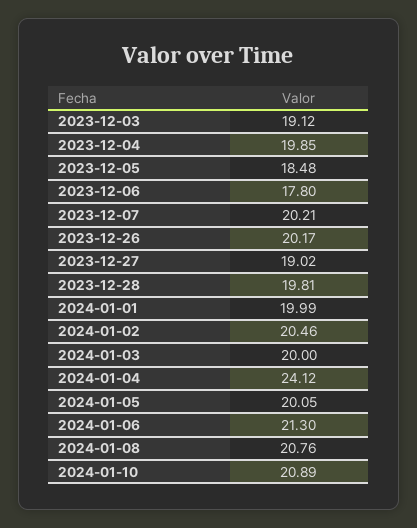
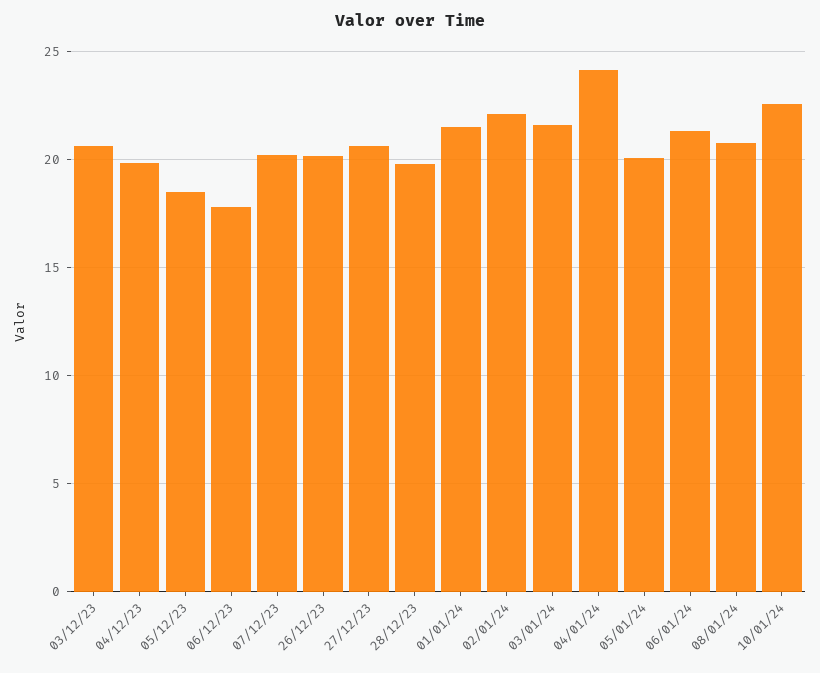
  {
-   "2023-12-03": 19.12,
+   "2023-12-03": 20.5,
    "2023-12-04": 19.85,
    "2023-12-05": 18.48,
    "2023-12-06": 17.8,
    "2023-12-07": 20.21,
    "2023-12-26": 20.17,
-   "2023-12-27": 19.02,
+   "2023-12-27": 20.5,
    "2023-12-28": 19.81,
-   "2024-01-01": 19.99,
+   "2024-01-01": 21.5,
-   "2024-01-02": 20.46,
+   "2024-01-02": 22,
-   "2024-01-03": 20,
+   "2024-01-03": 21.5,
    "2024-01-04": 24.12,
    "2024-01-05": 20.05,
    "2024-01-06": 21.3,
    "2024-01-08": 20.76,
-   "2024-01-10": 20.89
+   "2024-01-10": 22.5
  }

